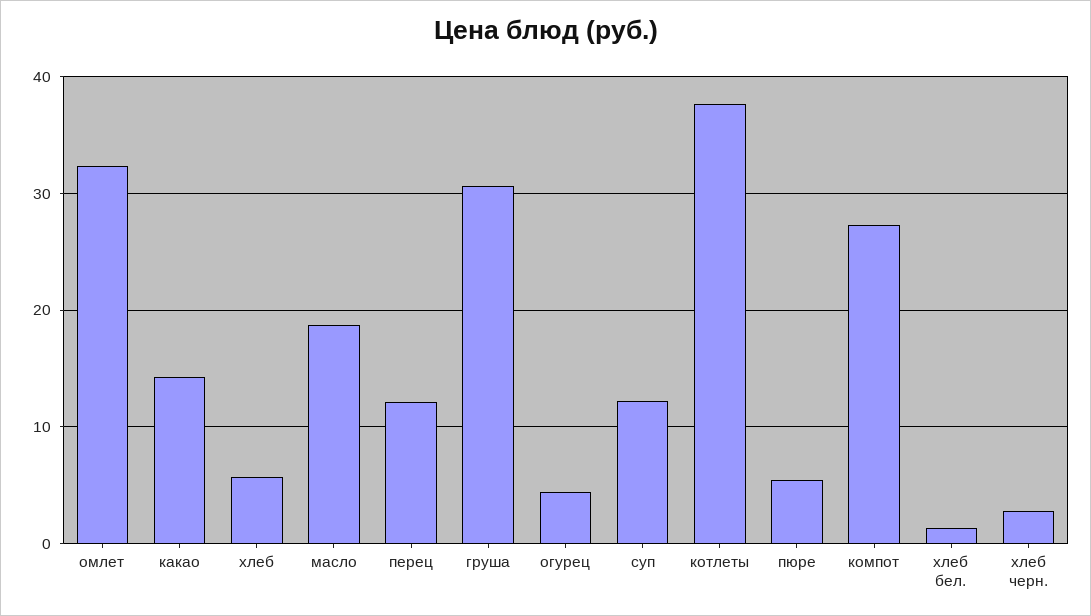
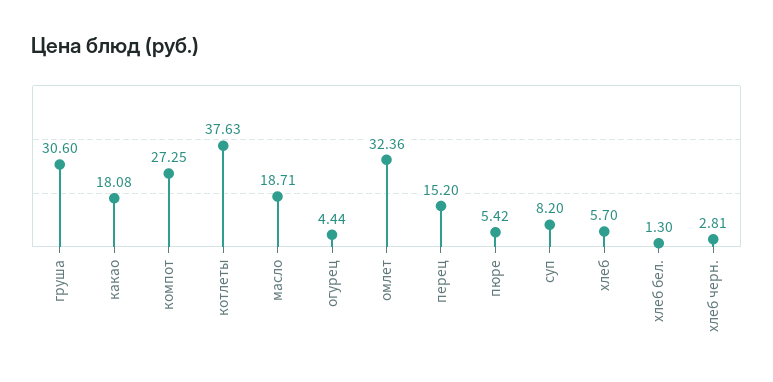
  {
    "омлет": 32.36,
-   "какао": 14,
+   "какао": 18.08,
    "хлеб": 5.7,
    "масло": 18.71,
-   "перец": 12,
+   "перец": 15.2,
    "груша": 30.6,
    "огурец": 4.44,
-   "суп": 12,
+   "суп": 8.2,
    "котлеты": 37.63,
    "пюре": 5.42,
    "компот": 27.25,
    "хлеб бел.": 1.3,
    "хлеб черн.": 2.81
  }

